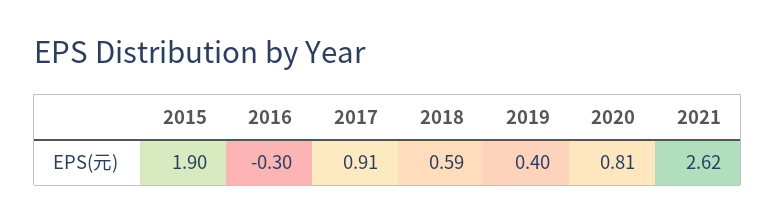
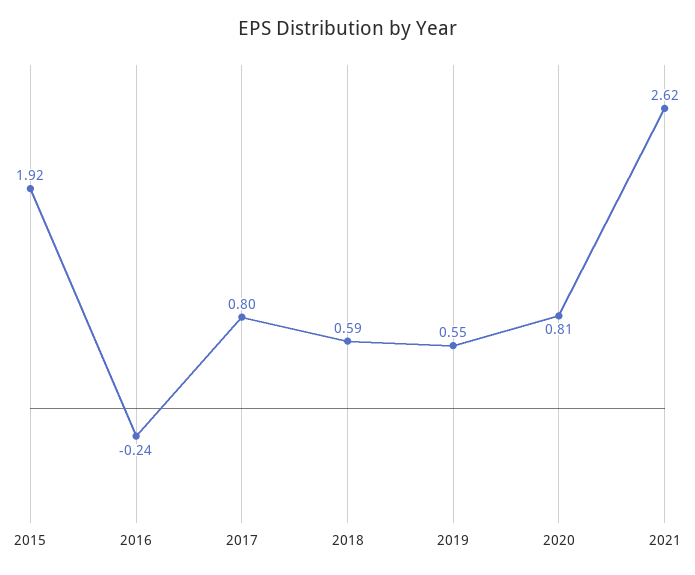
  {
-   "2015": 1.9,
+   "2015": 1.92,
-   "2016": -0.3,
+   "2016": -0.24,
-   "2017": 0.91,
+   "2017": 0.8,
    "2018": 0.59,
-   "2019": 0.4,
+   "2019": 0.55,
    "2020": 0.81,
    "2021": 2.62
  }

